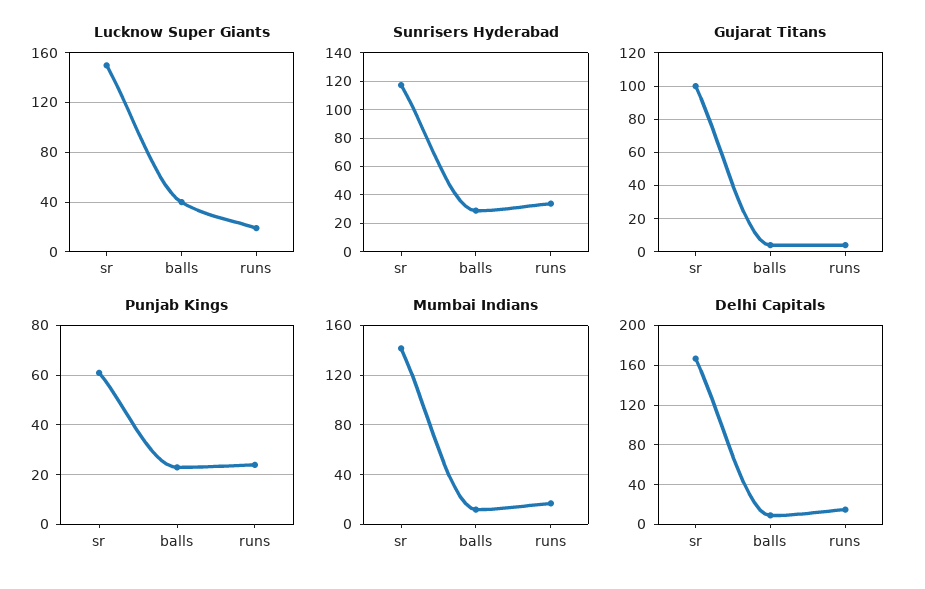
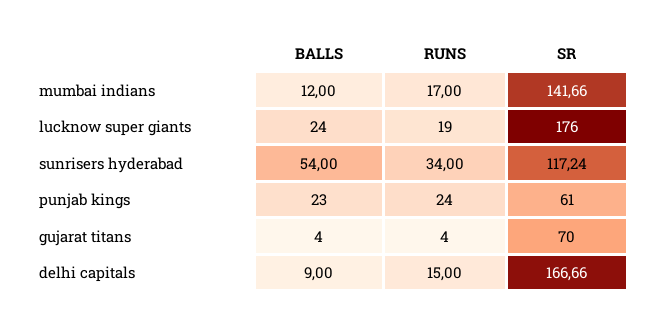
  {
    "Lucknow Super Giants": {
-     "sr": 150,
+     "sr": 176,
-     "balls": 40,
+     "balls": 24,
      "runs": 19
    },
    "Sunrisers Hyderabad": {
      "sr": 117.24,
-     "balls": 30,
+     "balls": 54,
      "runs": 34
    },
    "Gujarat Titans": {
-     "sr": 100,
+     "sr": 70,
      "balls": 4,
      "runs": 4
    },
    "Punjab Kings": {
      "sr": 61,
      "balls": 23,
      "runs": 24
    },
    "Mumbai Indians": {
      "sr": 141.66,
      "balls": 12,
      "runs": 17
    },
    "Delhi Capitals": {
      "sr": 166.66,
      "balls": 9,
      "runs": 15
    }
  }

